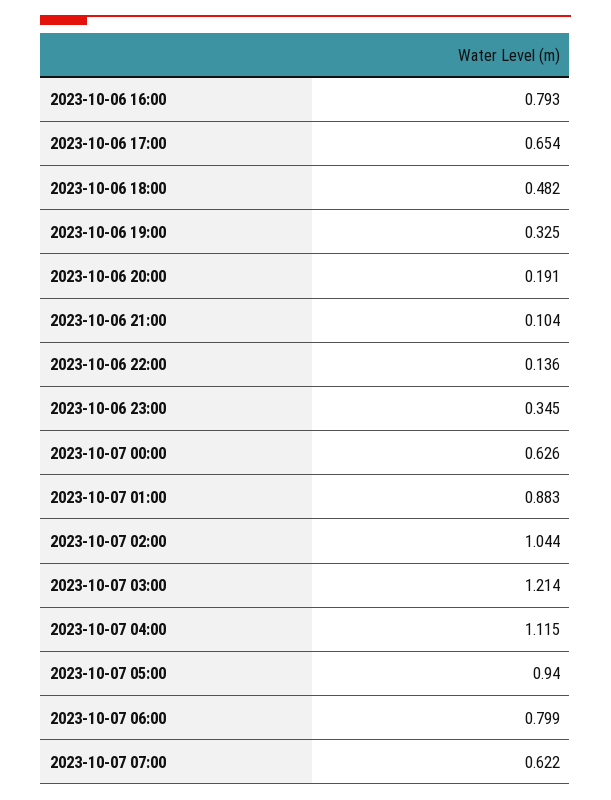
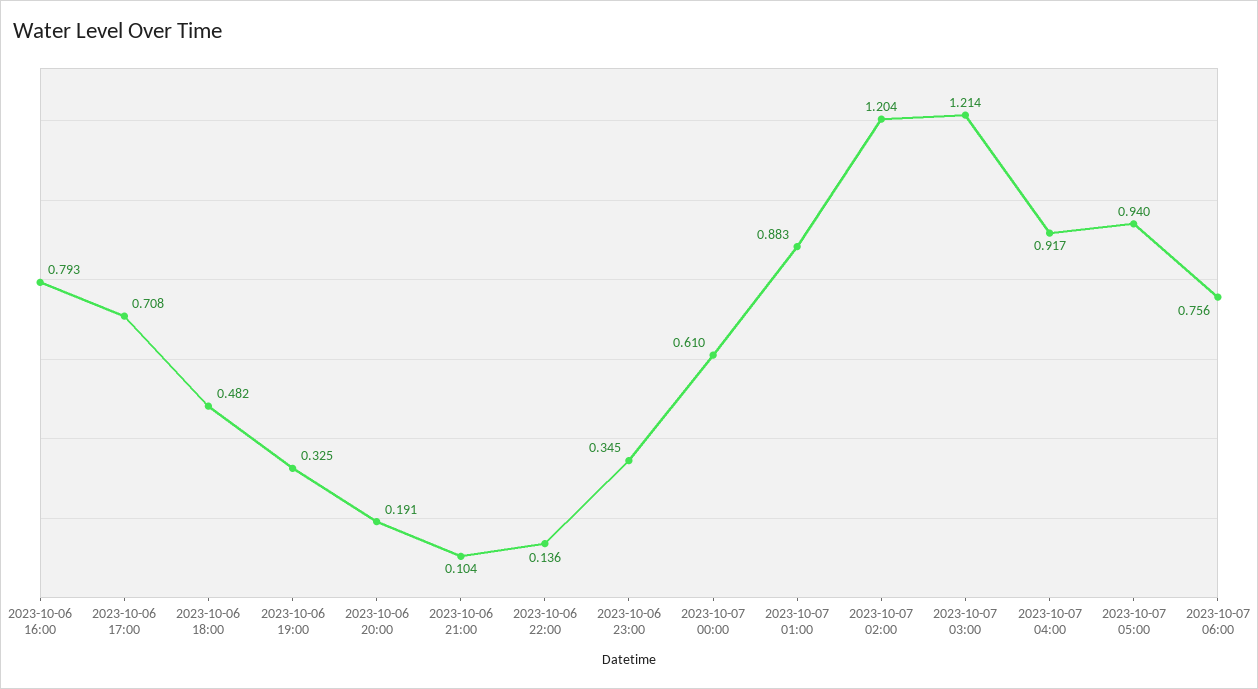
  {
    "2023-10-06 16:00": 0.793,
-   "2023-10-06 17:00": 0.654,
+   "2023-10-06 17:00": 0.708,
    "2023-10-06 18:00": 0.482,
    "2023-10-06 19:00": 0.325,
    "2023-10-06 20:00": 0.191,
    "2023-10-06 21:00": 0.104,
    "2023-10-06 22:00": 0.136,
    "2023-10-06 23:00": 0.345,
-   "2023-10-07 00:00": 0.626,
+   "2023-10-07 00:00": 0.61,
    "2023-10-07 01:00": 0.883,
-   "2023-10-07 02:00": 1.044,
+   "2023-10-07 02:00": 1.204,
    "2023-10-07 03:00": 1.214,
-   "2023-10-07 04:00": 1.115,
+   "2023-10-07 04:00": 0.917,
    "2023-10-07 05:00": 0.94,
-   "2023-10-07 06:00": 0.799,
+   "2023-10-07 06:00": 0.756
-   "2023-10-07 07:00": 0.622
  }

